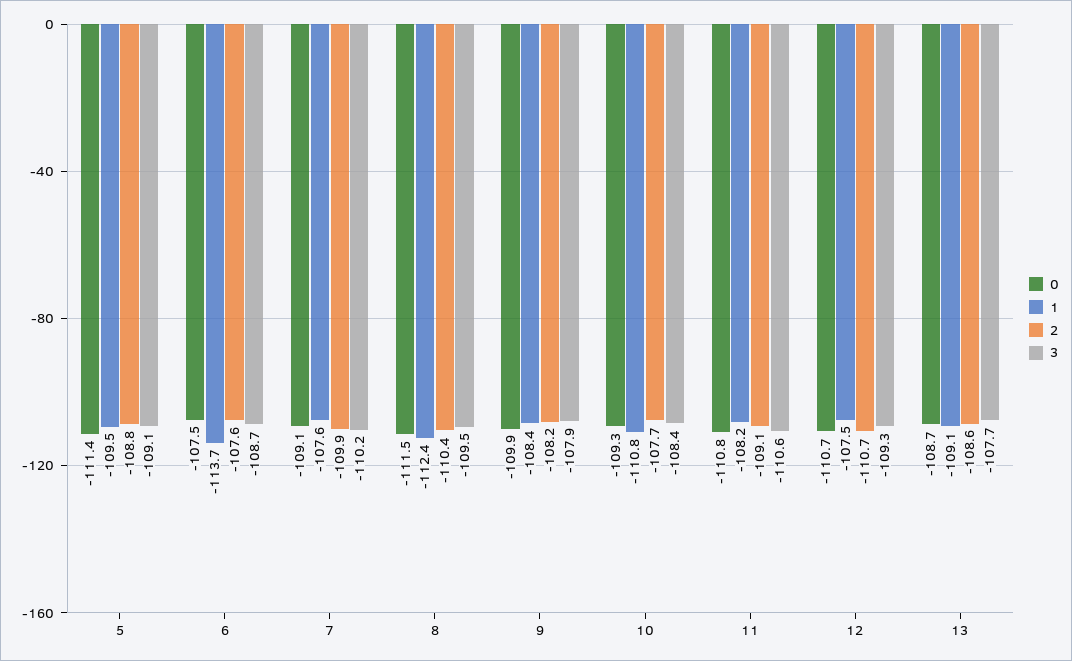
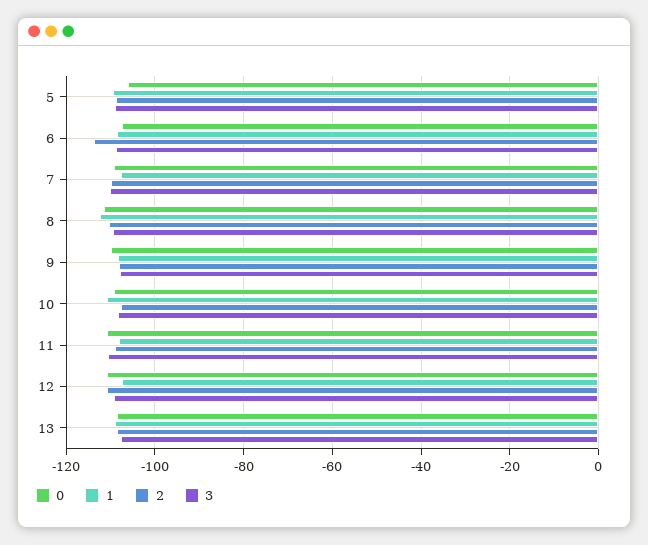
  {
    "0": {
-     "5": -111.4,
+     "5": -106,
      "6": -107.5,
      "7": -109.1,
      "8": -111.5,
      "9": -109.9,
      "10": -109.3,
      "11": -110.8,
      "12": -110.7,
      "13": -108.7
    },
    "1": {
      "5": -109.5,
-     "6": -113.7,
+     "6": -108,
      "7": -107.6,
      "8": -112.4,
      "9": -108.4,
      "10": -110.8,
      "11": -108.2,
      "12": -107.5,
      "13": -109.1
    },
    "2": {
      "5": -108.8,
-     "6": -107.6,
+     "6": -114,
      "7": -109.9,
      "8": -110.4,
      "9": -108.2,
      "10": -107.7,
      "11": -109.1,
      "12": -110.7,
      "13": -108.6
    },
    "3": {
      "5": -109.1,
      "6": -108.7,
      "7": -110.2,
      "8": -109.5,
      "9": -107.9,
      "10": -108.4,
      "11": -110.6,
      "12": -109.3,
      "13": -107.7
    }
  }

